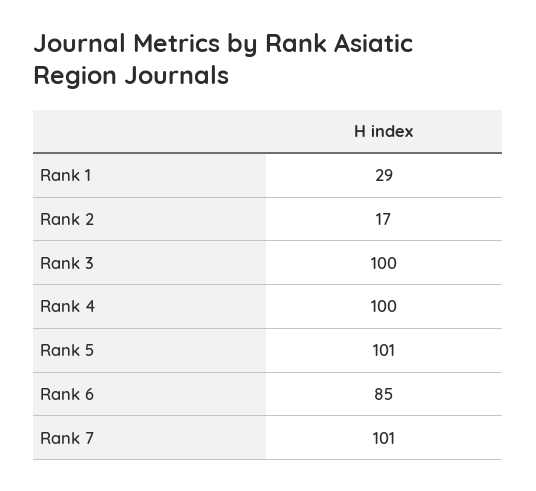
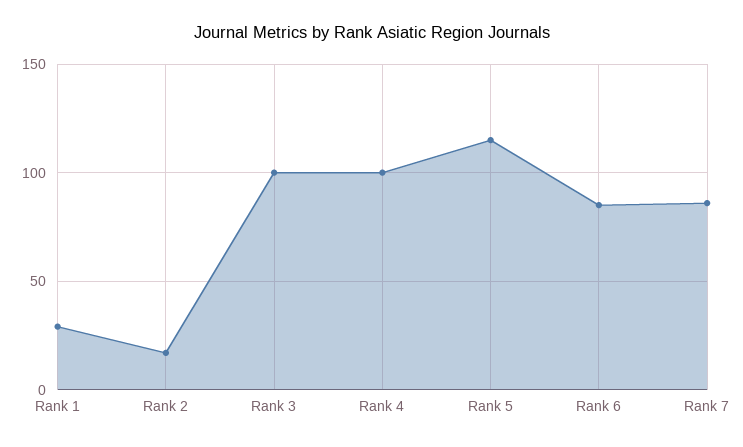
  {
    "Rank 1": 29,
    "Rank 2": 17,
    "Rank 3": 100,
    "Rank 4": 100,
-   "Rank 5": 101,
+   "Rank 5": 115,
    "Rank 6": 85,
-   "Rank 7": 101
+   "Rank 7": 85
  }

